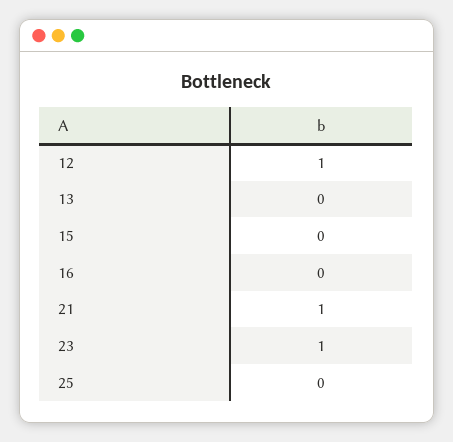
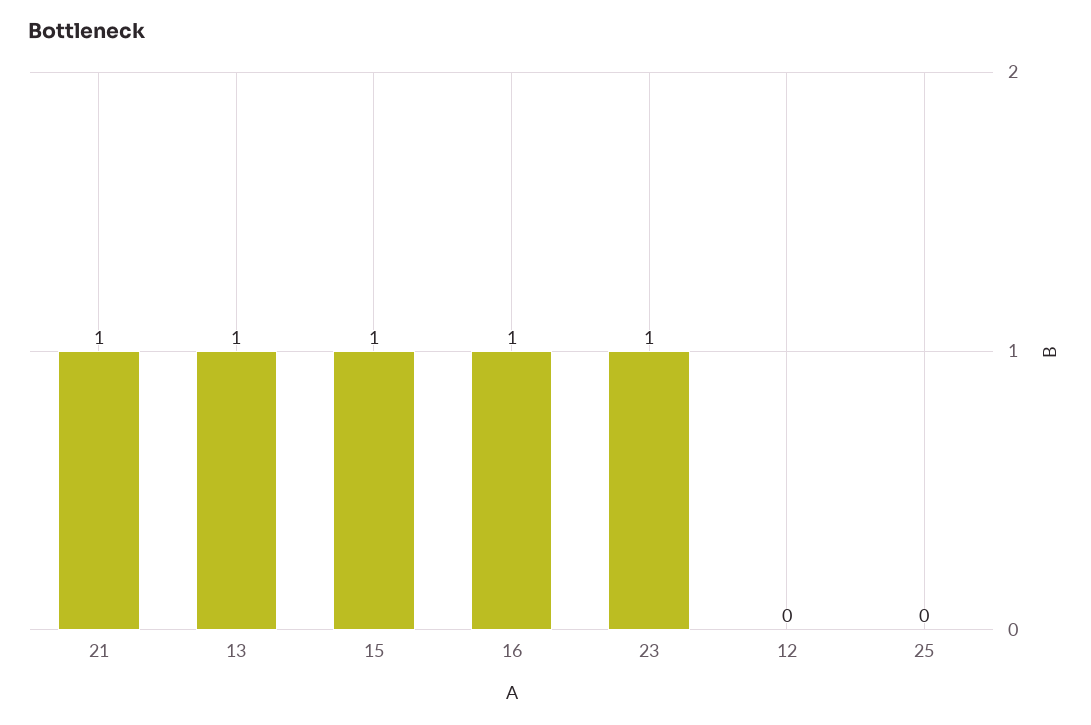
  {
-   "12": 1,
+   "12": 0,
-   "13": 0,
+   "13": 1,
-   "15": 0,
+   "15": 1,
-   "16": 0,
+   "16": 1,
    "21": 1,
    "23": 1,
    "25": 0
  }

